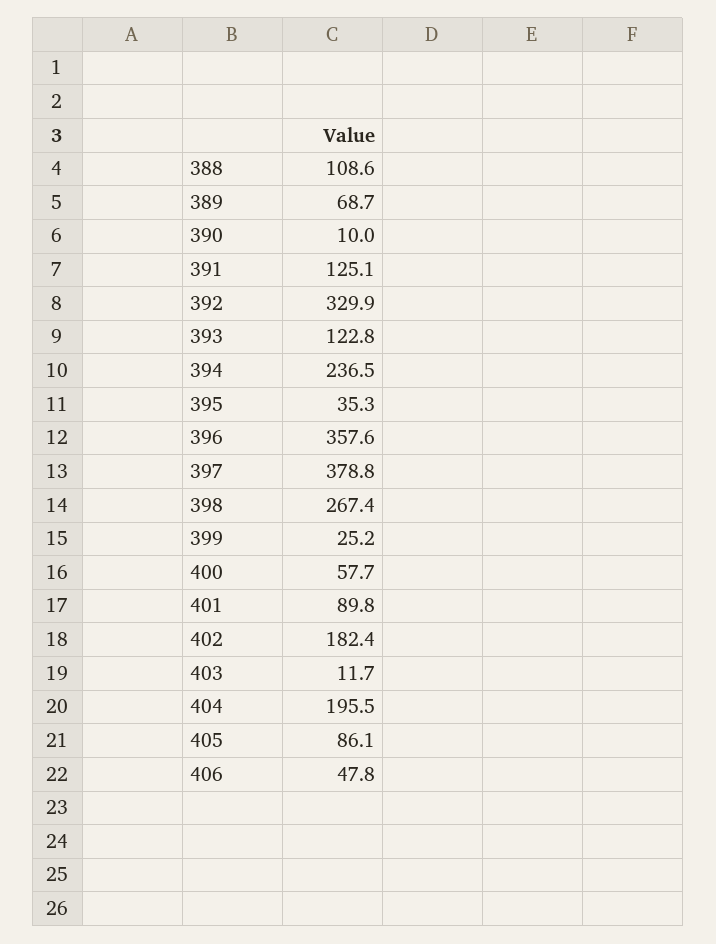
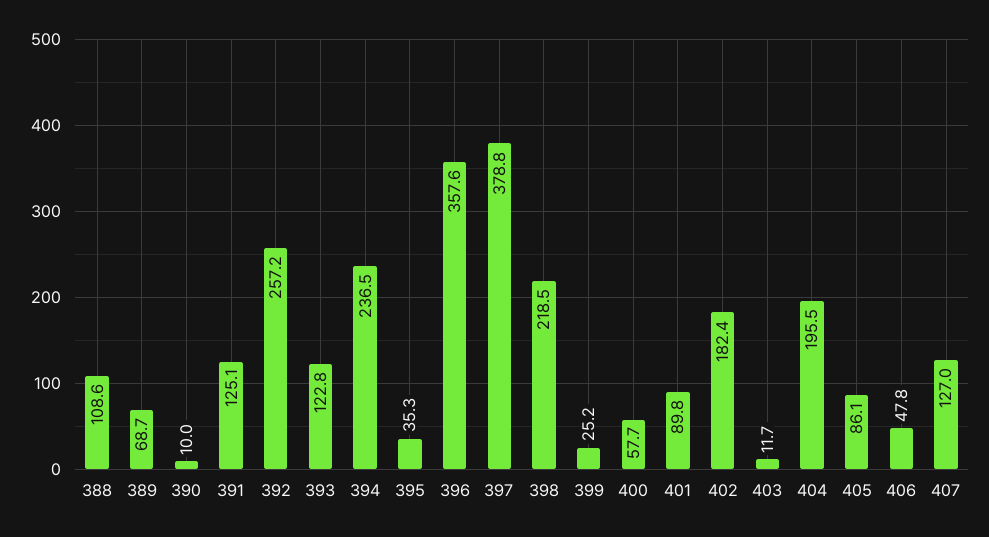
  {
    "388": 108.6,
    "389": 68.7,
    "390": 10,
    "391": 125.1,
-   "392": 329.9,
+   "392": 257.2,
    "393": 122.8,
    "394": 236.5,
    "395": 35.3,
    "396": 357.6,
    "397": 378.8,
-   "398": 267.4,
+   "398": 218.5,
    "399": 25.2,
    "400": 57.7,
    "401": 89.8,
    "402": 182.4,
    "403": 11.7,
    "404": 195.5,
    "405": 86.1,
-   "406": 47.8
+   "406": 47.8,
+   "407": 127
  }

